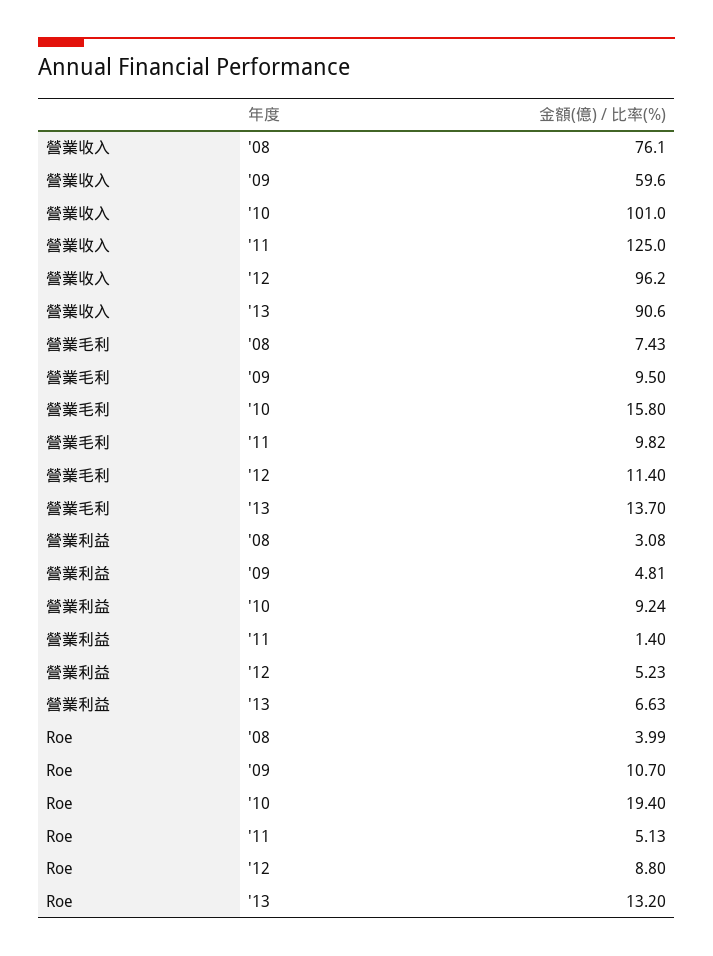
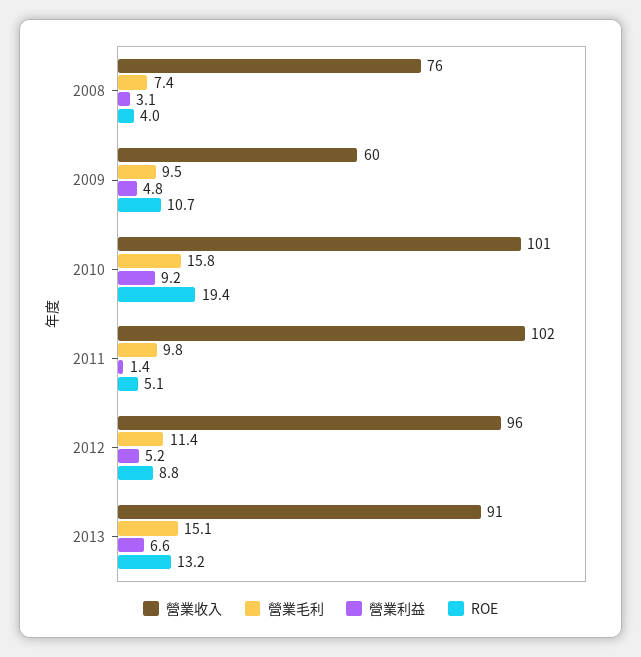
  {
    "營業收入": {
      "'08": 76.1,
      "'09": 59.6,
      "'10": 101,
-     "'11": 125,
+     "'11": 102,
      "'12": 96.2,
      "'13": 90.6
    },
    "營業毛利": {
      "'08": 7.43,
      "'09": 9.5,
      "'10": 15.8,
      "'11": 9.82,
      "'12": 11.4,
-     "'13": 13.7
+     "'13": 15.1
    },
    "營業利益": {
      "'08": 3.08,
      "'09": 4.81,
      "'10": 9.24,
      "'11": 1.4,
      "'12": 5.23,
      "'13": 6.63
    },
    "Roe": {
      "'08": 3.99,
      "'09": 10.7,
      "'10": 19.4,
      "'11": 5.13,
      "'12": 8.8,
      "'13": 13.2
    }
  }

